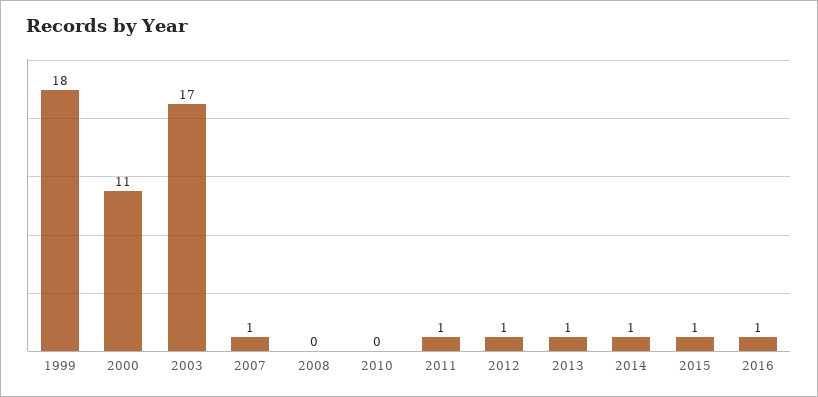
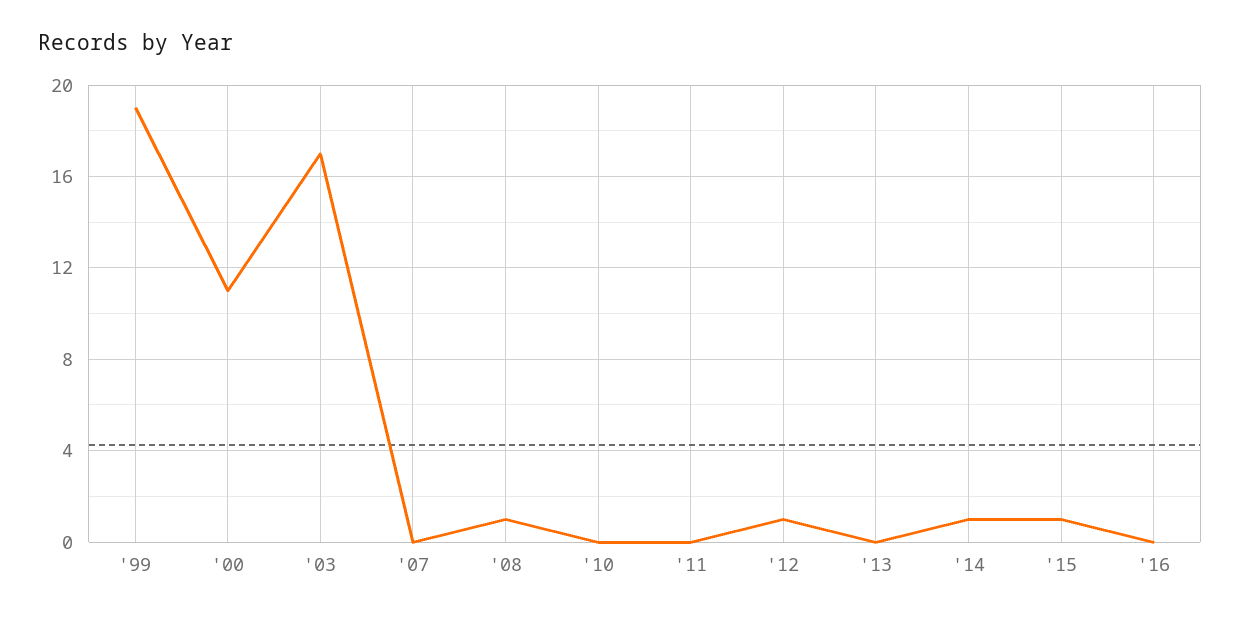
  {
-   "1999": 18,
+   "1999": 19,
    "2000": 11,
    "2003": 17,
-   "2007": 1,
+   "2007": 0,
-   "2008": 0,
+   "2008": 1,
    "2010": 0,
-   "2011": 1,
+   "2011": 0,
    "2012": 1,
-   "2013": 1,
+   "2013": 0,
    "2014": 1,
    "2015": 1,
-   "2016": 1
+   "2016": 0
  }

